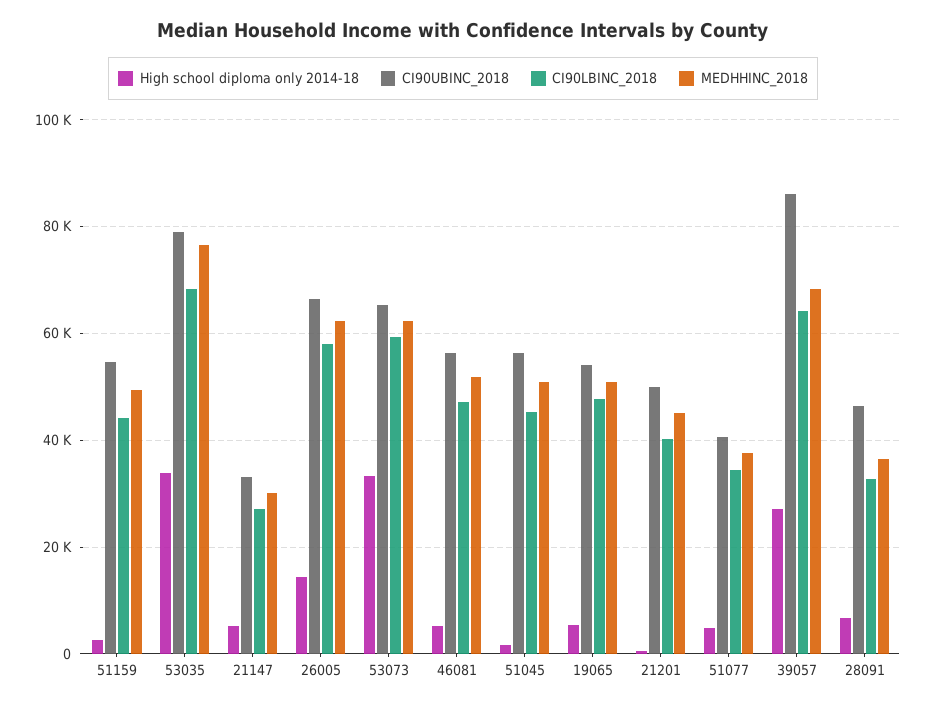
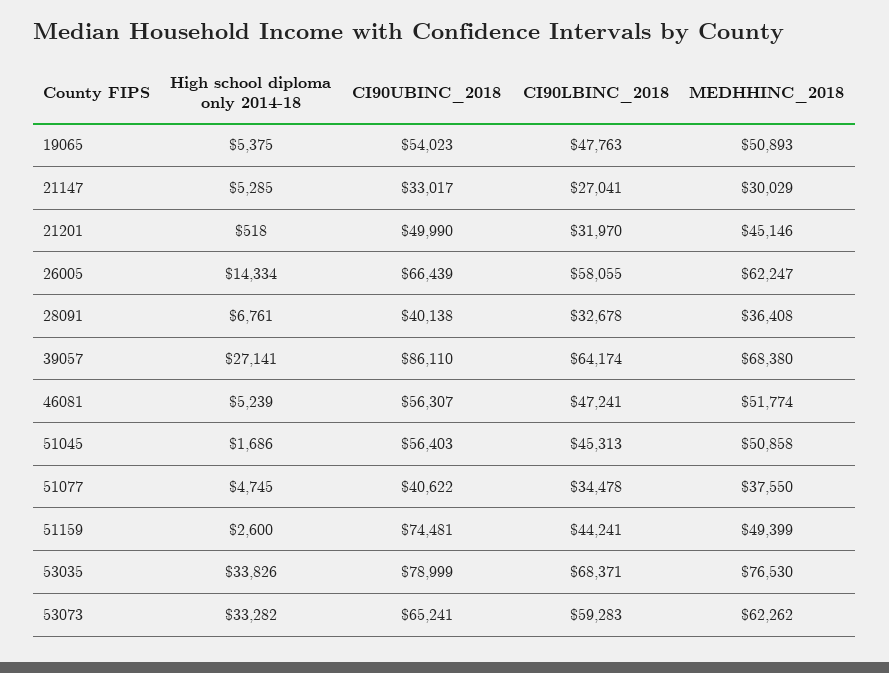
  {
    "High school diploma only 2014-18": {
      "51159": 2600,
      "53035": 33826,
      "21147": 5285,
      "26005": 14334,
      "53073": 33282,
      "46081": 5239,
      "51045": 1686,
      "19065": 5375,
      "21201": 518,
      "51077": 4745,
      "39057": 27141,
      "28091": 6761
    },
    "CI90UBINC_2018": {
-     "51159": 54000,
+     "51159": 74481,
      "53035": 78999,
      "21147": 33017,
      "26005": 66439,
      "53073": 65241,
      "46081": 56307,
      "51045": 56403,
      "19065": 54023,
      "21201": 49990,
      "51077": 40622,
      "39057": 86110,
-     "28091": 46000
+     "28091": 40138
    },
    "CI90LBINC_2018": {
      "51159": 44241,
      "53035": 68371,
      "21147": 27041,
      "26005": 58055,
      "53073": 59283,
      "46081": 47241,
      "51045": 45313,
      "19065": 47763,
-     "21201": 40000,
+     "21201": 31970,
      "51077": 34478,
      "39057": 64174,
      "28091": 32678
    },
    "MEDHHINC_2018": {
      "51159": 49399,
      "53035": 76530,
      "21147": 30029,
      "26005": 62247,
      "53073": 62262,
      "46081": 51774,
      "51045": 50858,
      "19065": 50893,
      "21201": 45146,
      "51077": 37550,
      "39057": 68380,
      "28091": 36408
    }
  }

